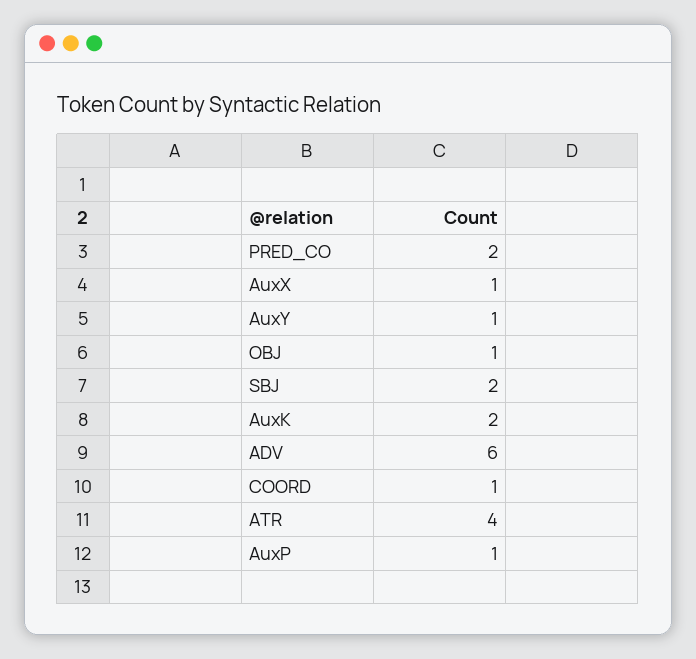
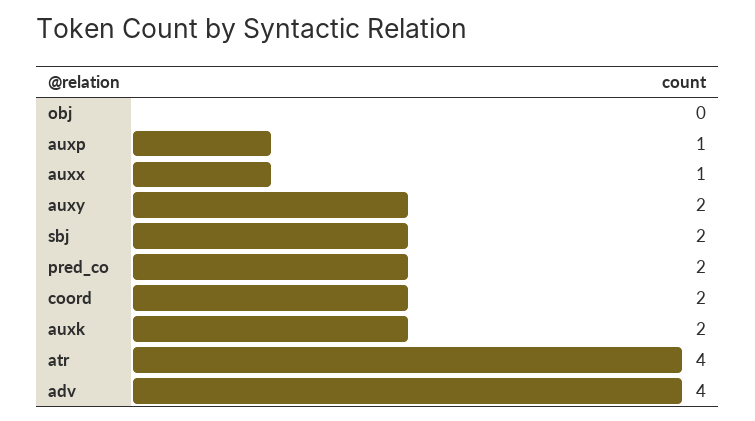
  {
    "PRED_CO": 2,
    "AuxX": 1,
-   "AuxY": 1,
+   "AuxY": 2,
-   "OBJ": 1,
+   "OBJ": 0,
    "SBJ": 2,
    "AuxK": 2,
-   "ADV": 6,
+   "ADV": 4,
-   "COORD": 1,
+   "COORD": 2,
    "ATR": 4,
    "AuxP": 1
  }

